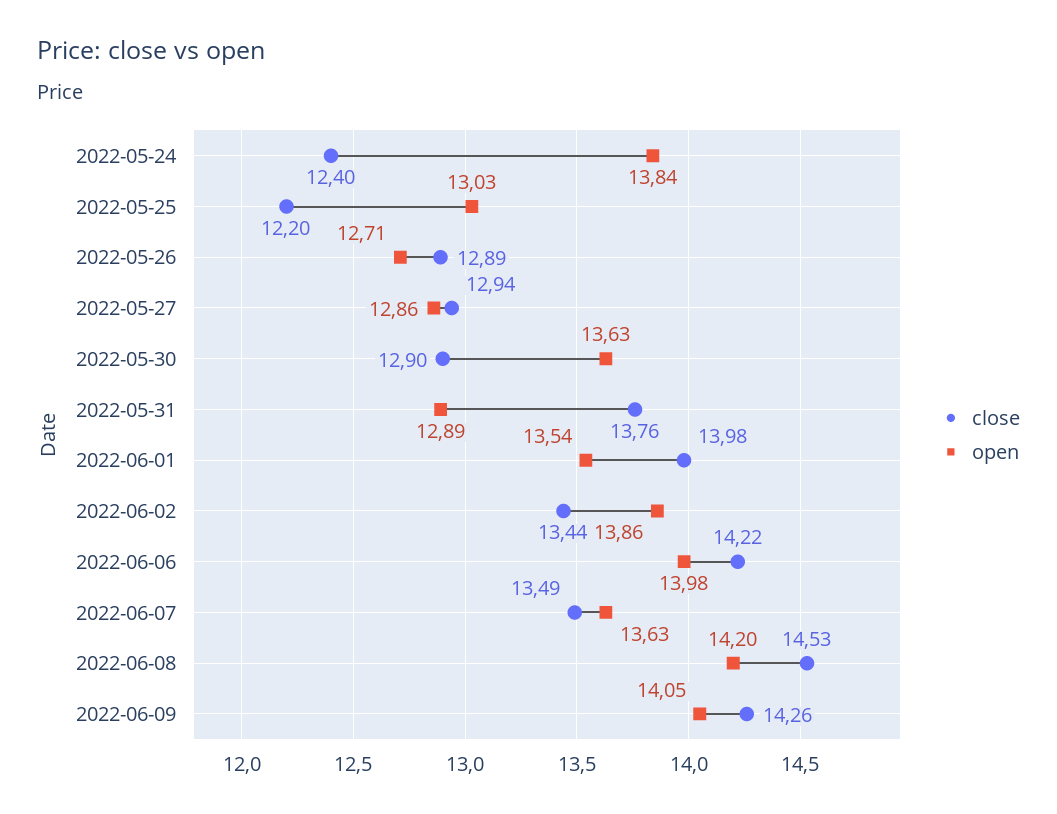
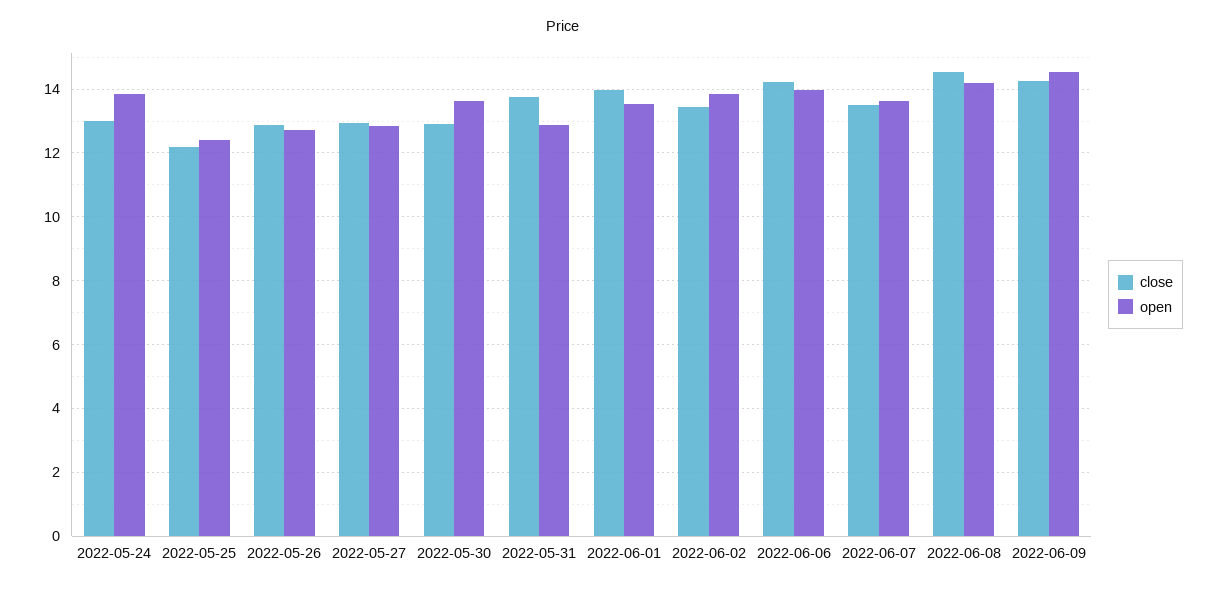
  {
    "close": {
-     "2022-05-24": 12.4,
+     "2022-05-24": 13,
      "2022-05-25": 12.2,
      "2022-05-26": 12.89,
      "2022-05-27": 12.94,
      "2022-05-30": 12.9,
      "2022-05-31": 13.76,
      "2022-06-01": 13.98,
      "2022-06-02": 13.44,
      "2022-06-06": 14.22,
      "2022-06-07": 13.49,
      "2022-06-08": 14.53,
      "2022-06-09": 14.26
    },
    "open": {
      "2022-05-24": 13.84,
-     "2022-05-25": 13.03,
+     "2022-05-25": 12.4,
      "2022-05-26": 12.71,
      "2022-05-27": 12.86,
      "2022-05-30": 13.63,
      "2022-05-31": 12.89,
      "2022-06-01": 13.54,
      "2022-06-02": 13.86,
      "2022-06-06": 13.98,
      "2022-06-07": 13.63,
      "2022-06-08": 14.2,
-     "2022-06-09": 14.05
+     "2022-06-09": 14.6
    }
  }

